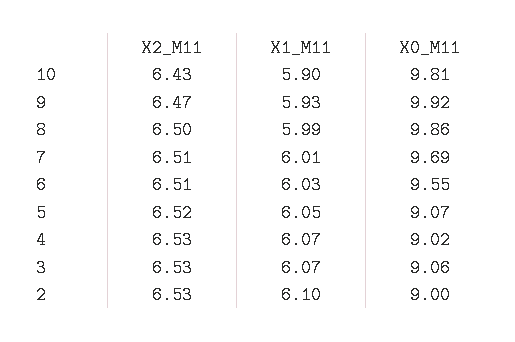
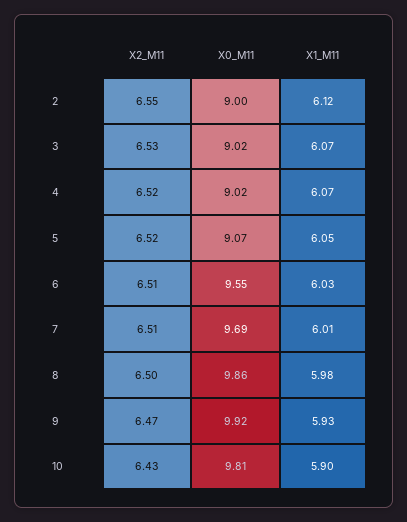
  {
    "X2_M11": {
      "10": 6.43,
      "9": 6.47,
      "8": 6.5,
      "7": 6.51,
      "6": 6.51,
      "5": 6.52,
-     "4": 6.53,
+     "4": 6.52,
      "3": 6.53,
-     "2": 6.53
+     "2": 6.55
    },
    "X1_M11": {
      "10": 5.9,
      "9": 5.93,
-     "8": 5.99,
+     "8": 5.98,
      "7": 6.01,
      "6": 6.03,
      "5": 6.05,
      "4": 6.07,
      "3": 6.07,
-     "2": 6.1
+     "2": 6.12
    },
    "X0_M11": {
      "10": 9.81,
      "9": 9.92,
      "8": 9.86,
      "7": 9.69,
      "6": 9.55,
      "5": 9.07,
      "4": 9.02,
-     "3": 9.06,
+     "3": 9.02,
      "2": 9
    }
  }

